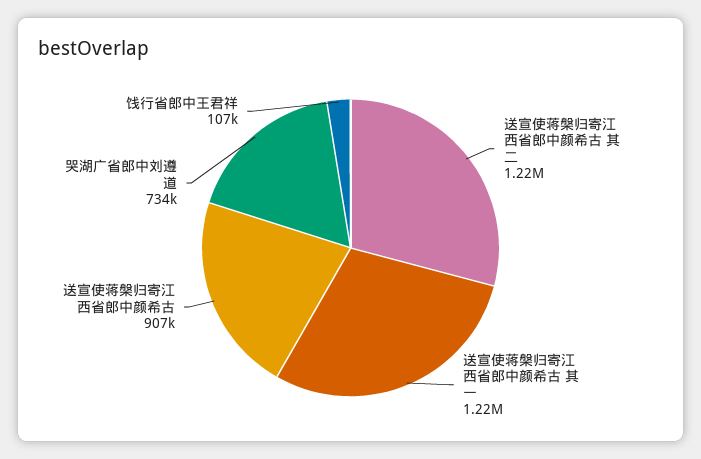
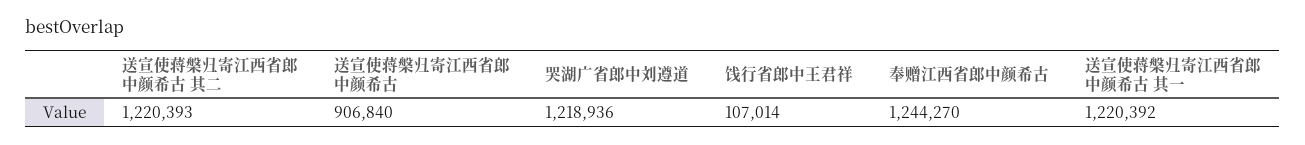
  {
    "送宣使蒋槃归寄江西省郎中颜希古 其二": 1220393,
    "送宣使蒋槃归寄江西省郎中颜希古 其一": 1220392,
    "送宣使蒋槃归寄江西省郎中颜希古": 906840,
-   "哭湖广省郎中刘遵道": 734000,
+   "哭湖广省郎中刘遵道": 1218936,
-   "饯行省郎中王君祥": 107014
+   "饯行省郎中王君祥": 107014,
+   "奉赠江西省郎中颜希古": 1244270
  }

